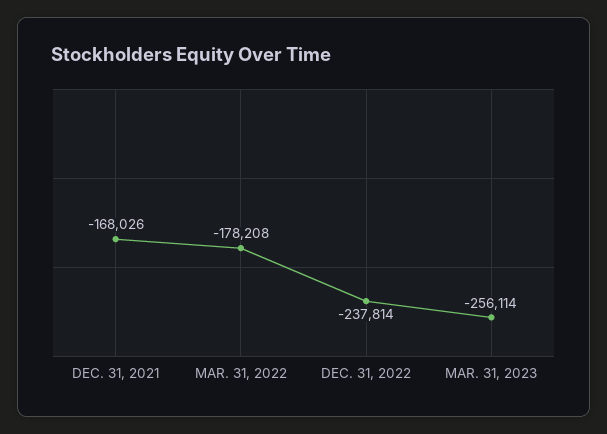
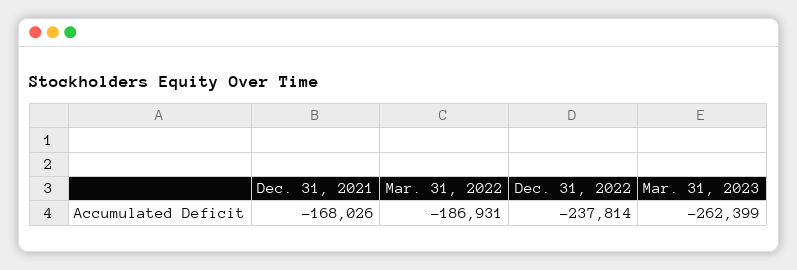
  {
    "DEC. 31, 2021": -168026,
-   "MAR. 31, 2022": -178208,
+   "MAR. 31, 2022": -186931,
    "DEC. 31, 2022": -237814,
-   "MAR. 31, 2023": -256114
+   "MAR. 31, 2023": -262399
  }

